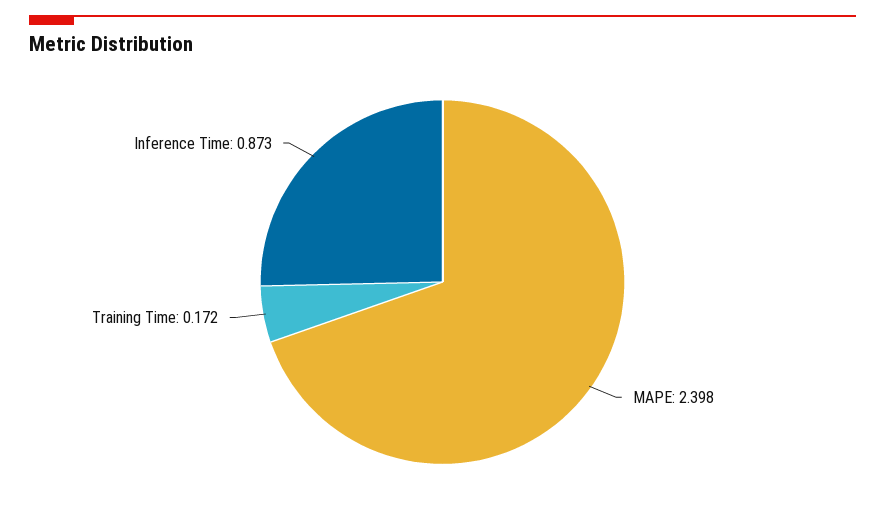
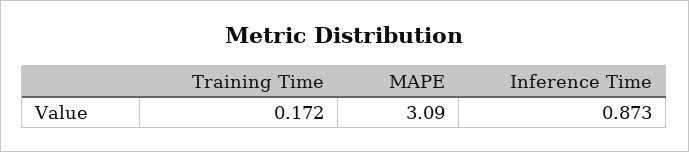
  {
-   "MAPE": 2.398,
+   "MAPE": 3.09,
    "Training Time": 0.172,
    "Inference Time": 0.873
  }

